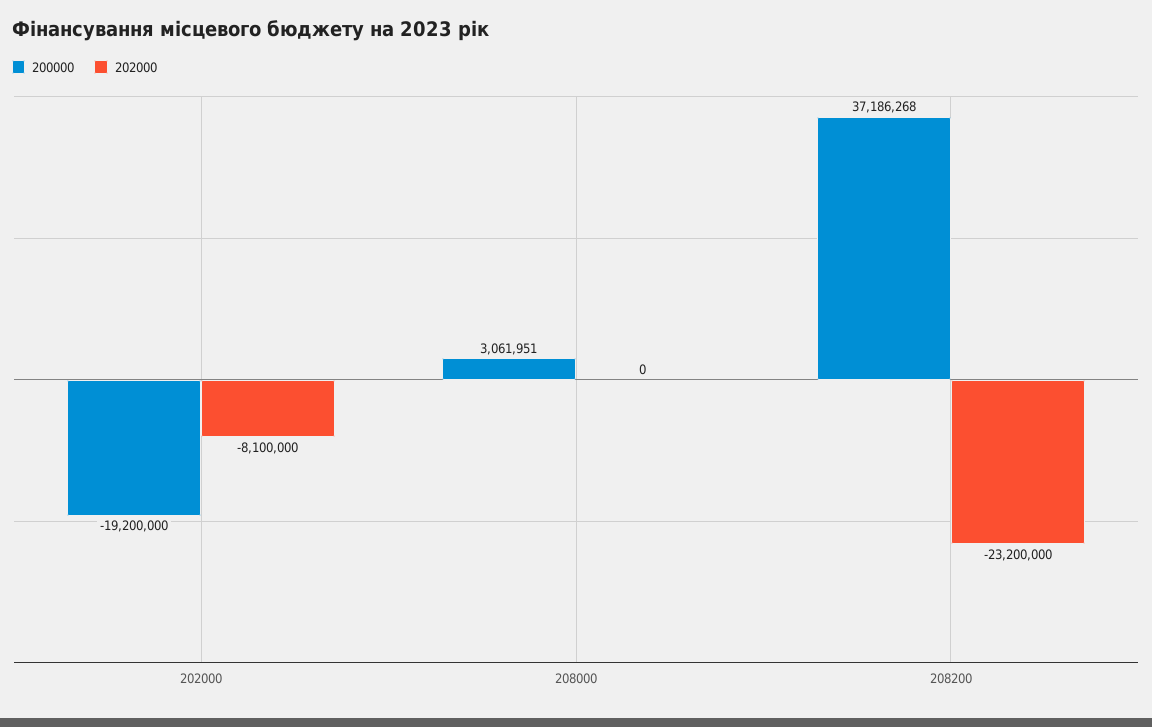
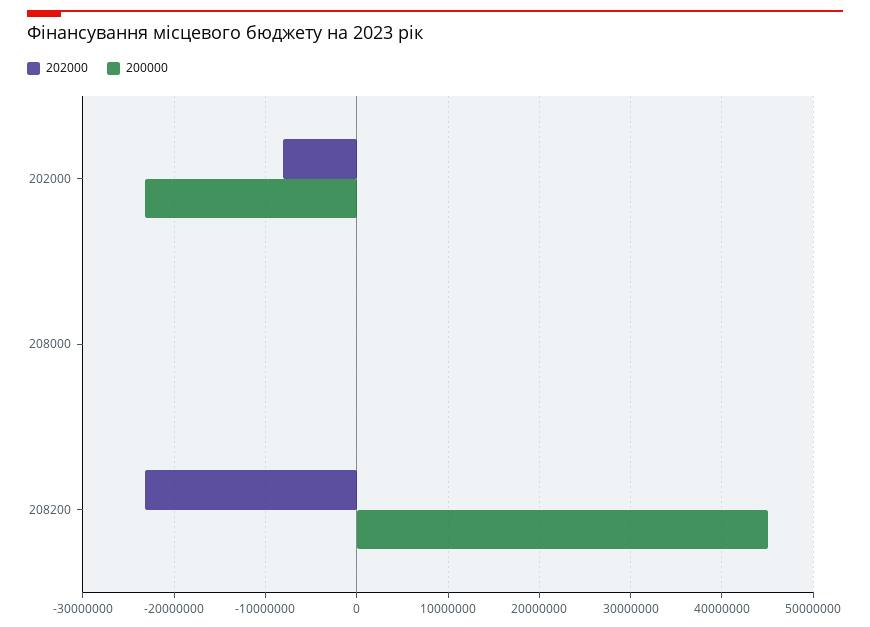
  {
    "200000": {
-     "202000": -19200000,
+     "202000": -23000000,
-     "208000": 3061951,
+     "208000": 0,
-     "208200": 37186268
+     "208200": 45000000
    },
    "202000": {
      "202000": -8100000,
      "208000": 0,
      "208200": -23200000
    }
  }

